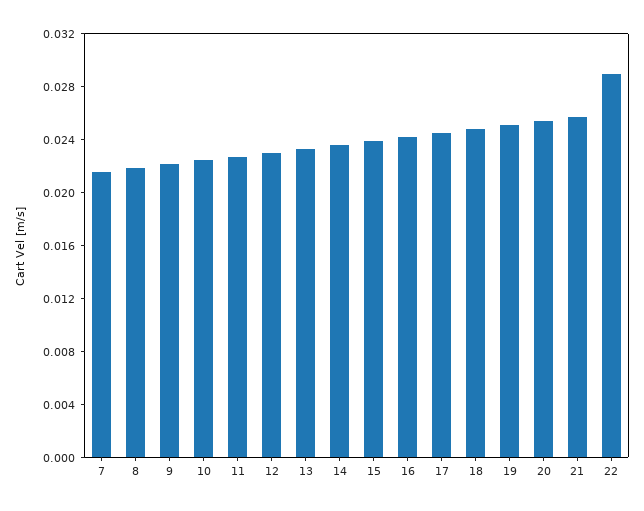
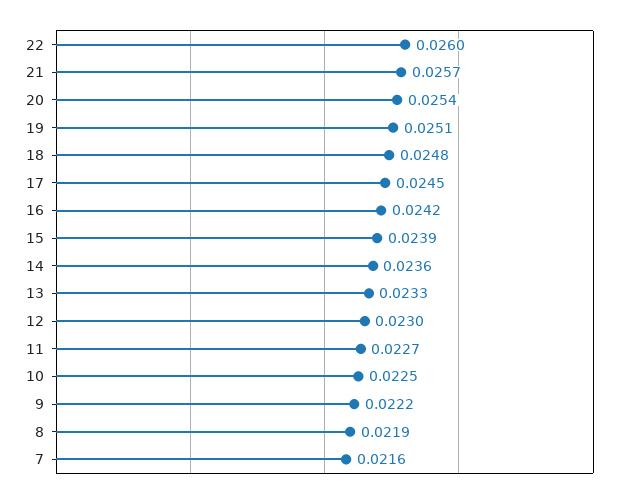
  {
    "7": 0.0216,
    "8": 0.0219,
    "9": 0.0222,
    "10": 0.0225,
    "11": 0.0227,
    "12": 0.023,
    "13": 0.0233,
    "14": 0.0236,
    "15": 0.0239,
    "16": 0.0242,
    "17": 0.0245,
    "18": 0.0248,
    "19": 0.0251,
    "20": 0.0254,
    "21": 0.0257,
-   "22": 0.029
+   "22": 0.026
  }

